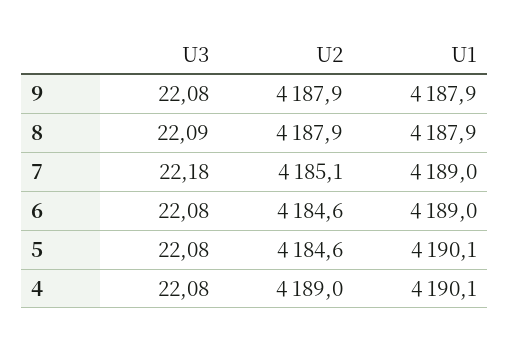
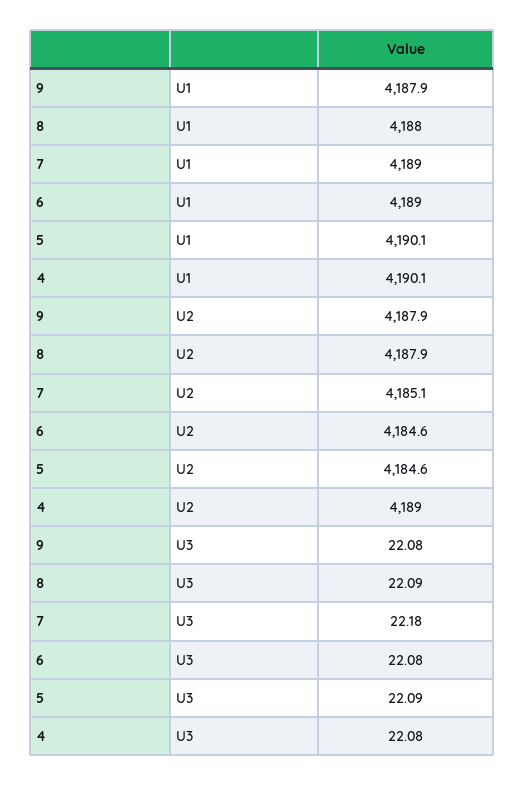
  {
    "U3": {
      "9": 22.08,
      "8": 22.09,
      "7": 22.18,
      "6": 22.08,
-     "5": 22.08,
+     "5": 22.09,
      "4": 22.08
    },
    "U2": {
      "9": 4187.9,
      "8": 4187.9,
      "7": 4185.1,
      "6": 4184.6,
      "5": 4184.6,
      "4": 4189
    },
    "U1": {
      "9": 4187.9,
-     "8": 4187.9,
+     "8": 4188,
      "7": 4189,
      "6": 4189,
      "5": 4190.1,
      "4": 4190.1
    }
  }

